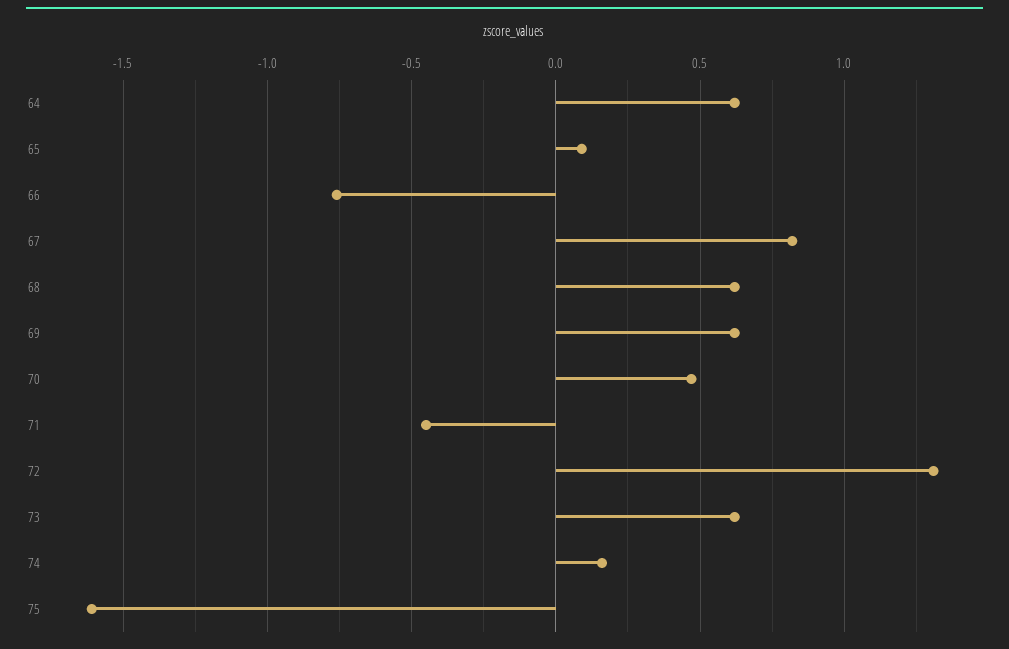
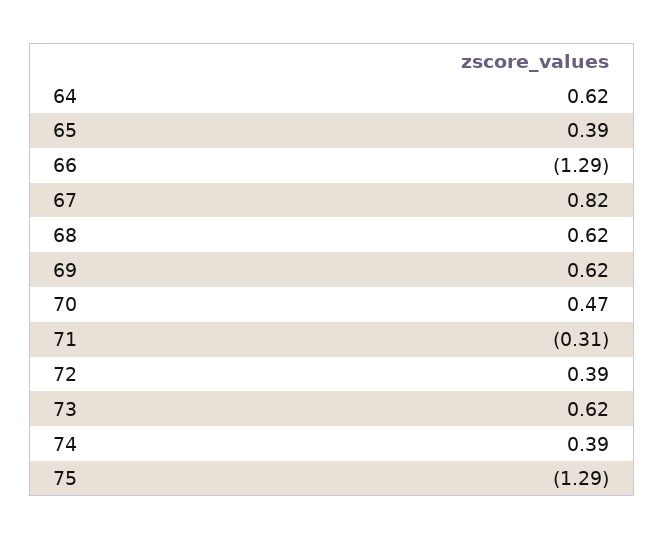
  {
    "64": 0.62,
-   "65": 0.1,
+   "65": 0.39,
-   "66": -0.75,
+   "66": -1.29,
    "67": 0.82,
    "68": 0.62,
    "69": 0.62,
    "70": 0.47,
-   "71": -0.45,
+   "71": -0.31,
-   "72": 1.3,
+   "72": 0.39,
    "73": 0.62,
-   "74": 0.15,
+   "74": 0.39,
-   "75": -1.6
+   "75": -1.29
  }

